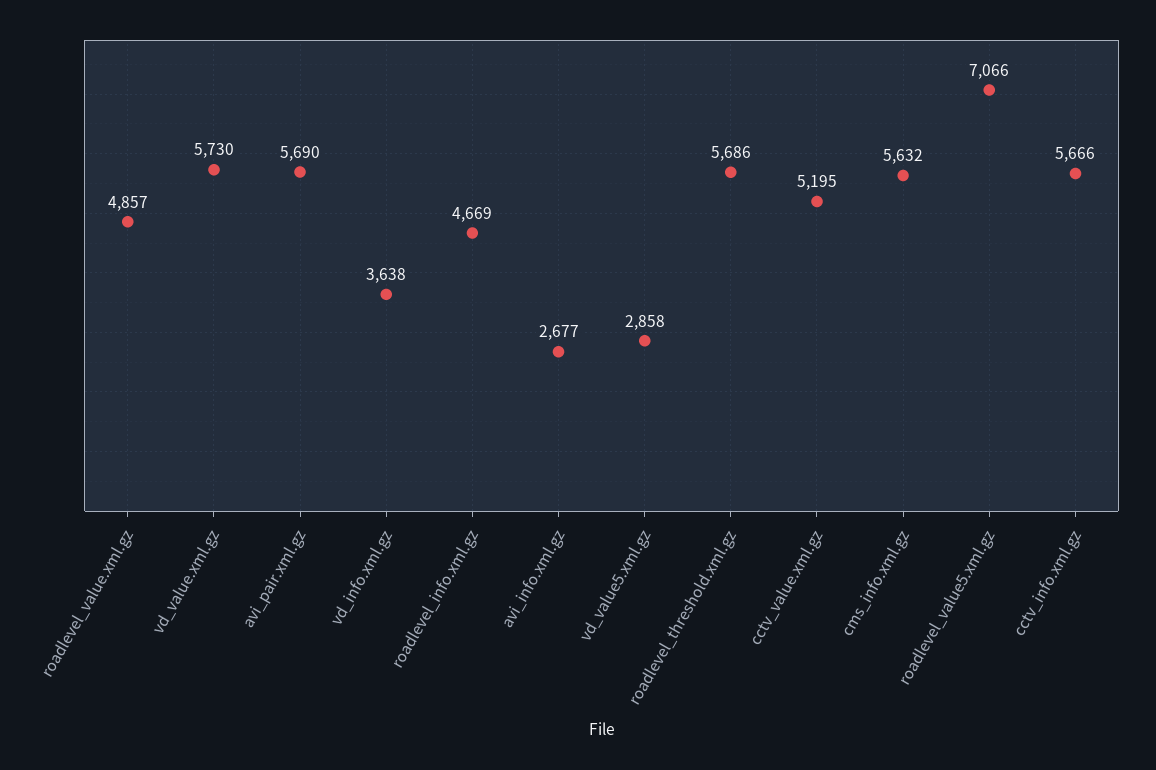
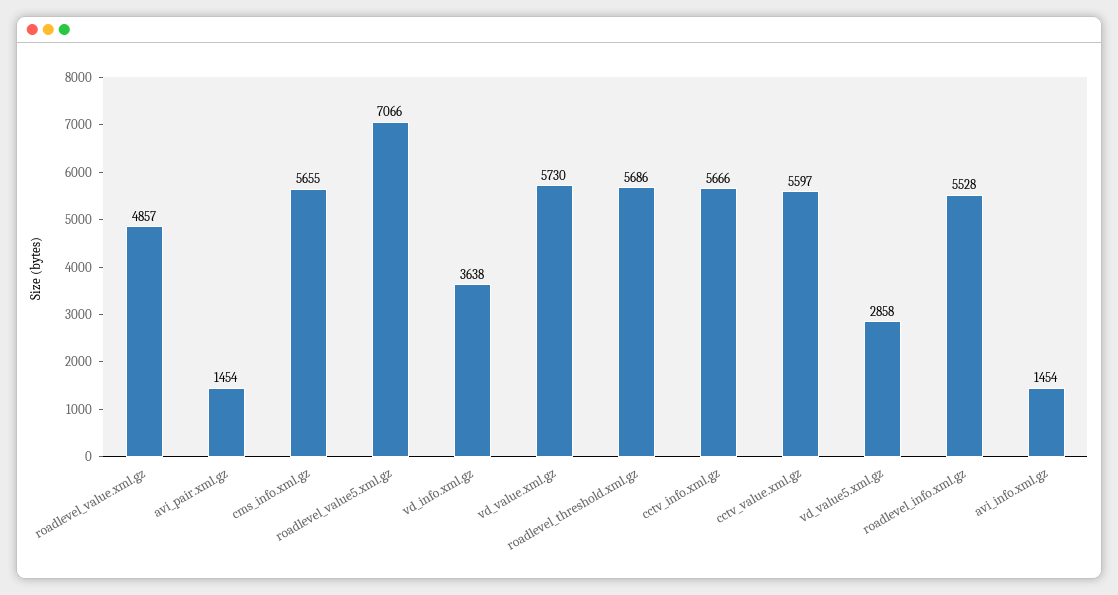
  {
    "roadlevel_value.xml.gz": 4857,
    "vd_value.xml.gz": 5730,
-   "avi_pair.xml.gz": 5690,
+   "avi_pair.xml.gz": 1454,
    "vd_info.xml.gz": 3638,
-   "roadlevel_info.xml.gz": 4669,
+   "roadlevel_info.xml.gz": 5528,
-   "avi_info.xml.gz": 2677,
+   "avi_info.xml.gz": 1454,
    "vd_value5.xml.gz": 2858,
    "roadlevel_threshold.xml.gz": 5686,
-   "cctv_value.xml.gz": 5195,
+   "cctv_value.xml.gz": 5597,
-   "cms_info.xml.gz": 5632,
+   "cms_info.xml.gz": 5655,
    "roadlevel_value5.xml.gz": 7066,
    "cctv_info.xml.gz": 5666
  }

